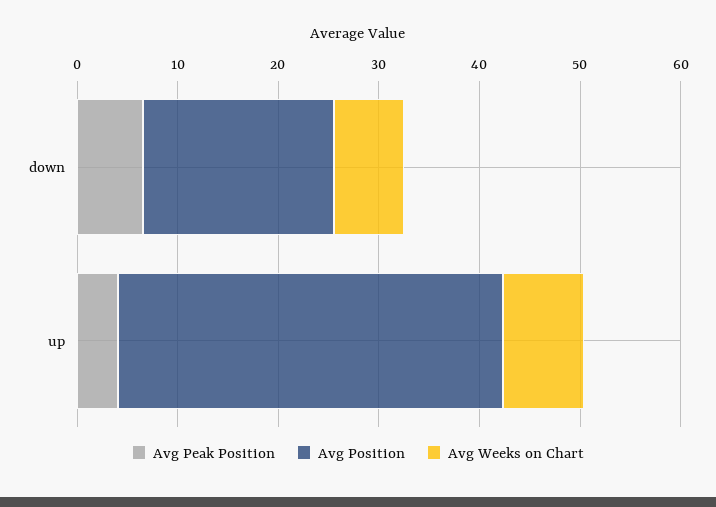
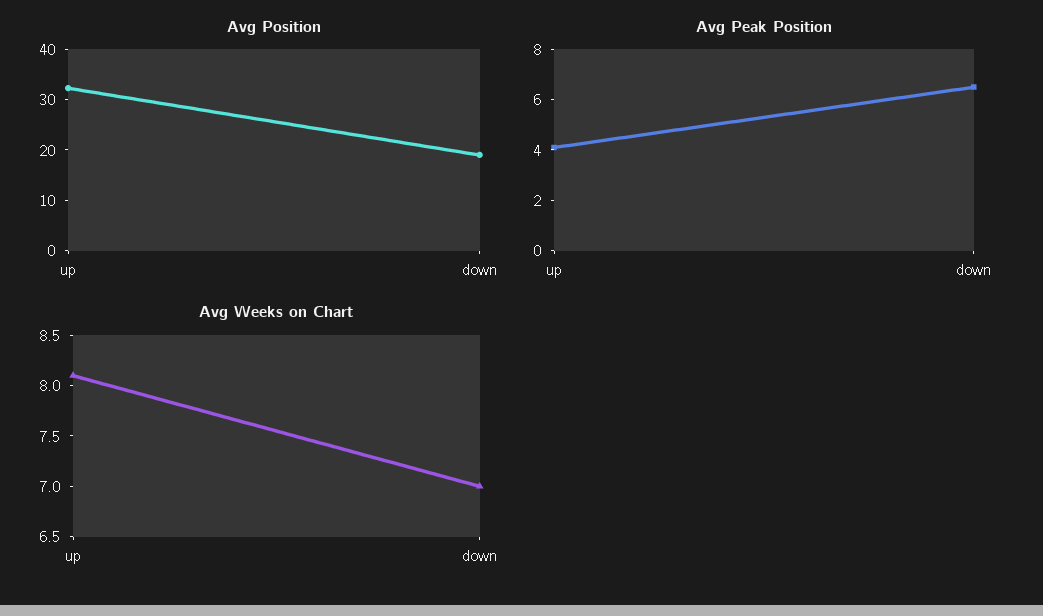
  {
    "Avg Peak Position": {
      "down": 6.5,
      "up": 4
    },
    "Avg Position": {
      "down": 20,
-     "up": 38
+     "up": 32
    },
    "Avg Weeks on Chart": {
      "down": 7,
      "up": 8.1
    }
  }

